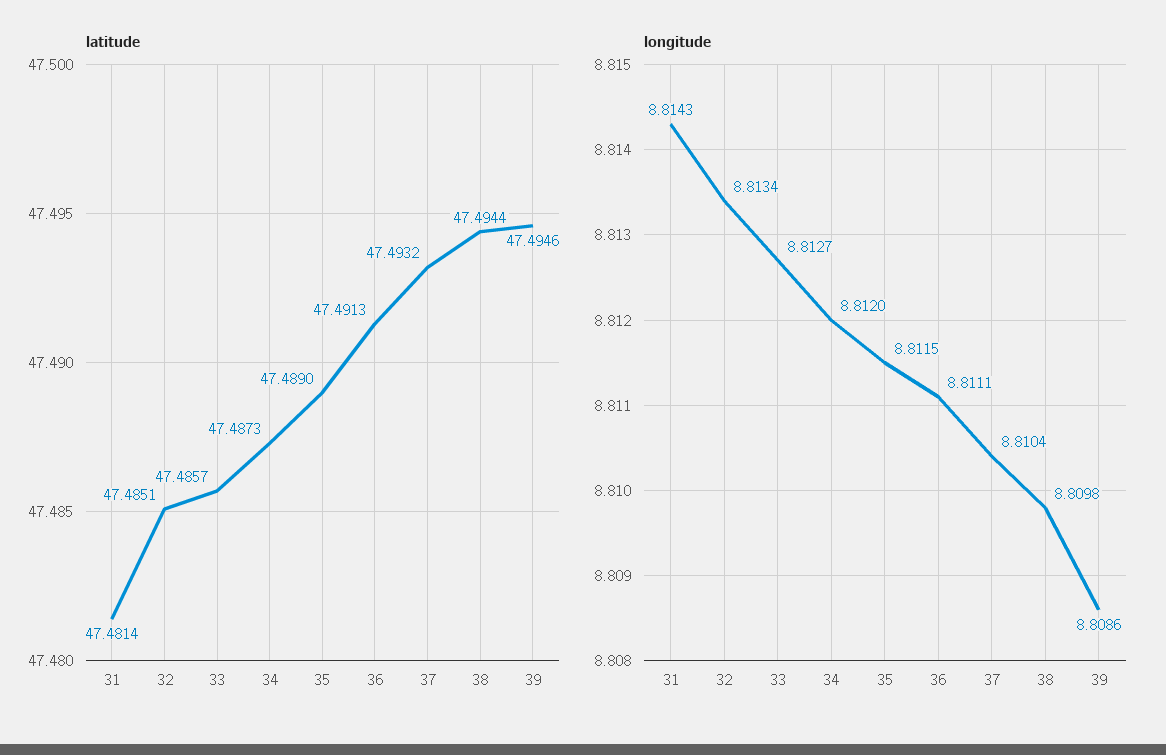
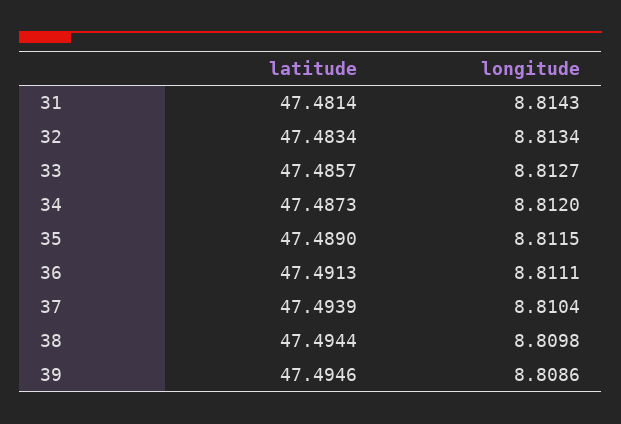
  {
    "latitude": {
      "31": 47.4814,
-     "32": 47.4851,
+     "32": 47.4834,
      "33": 47.4857,
      "34": 47.4873,
      "35": 47.489,
      "36": 47.4913,
-     "37": 47.4932,
+     "37": 47.4939,
      "38": 47.4944,
      "39": 47.4946
    },
    "longitude": {
      "31": 8.8143,
      "32": 8.8134,
      "33": 8.8127,
      "34": 8.812,
      "35": 8.8115,
      "36": 8.8111,
      "37": 8.8104,
      "38": 8.8098,
      "39": 8.8086
    }
  }

